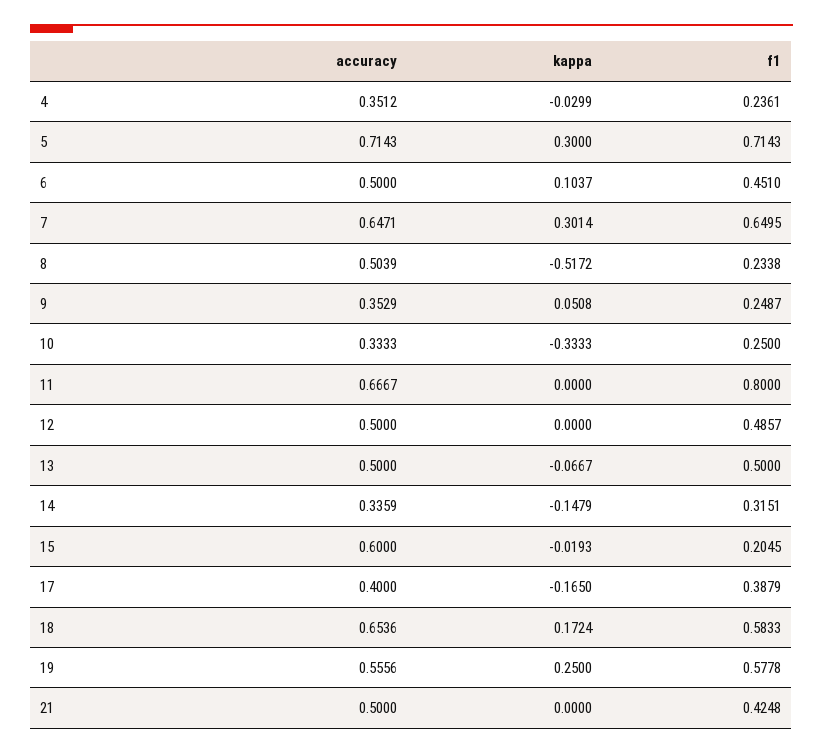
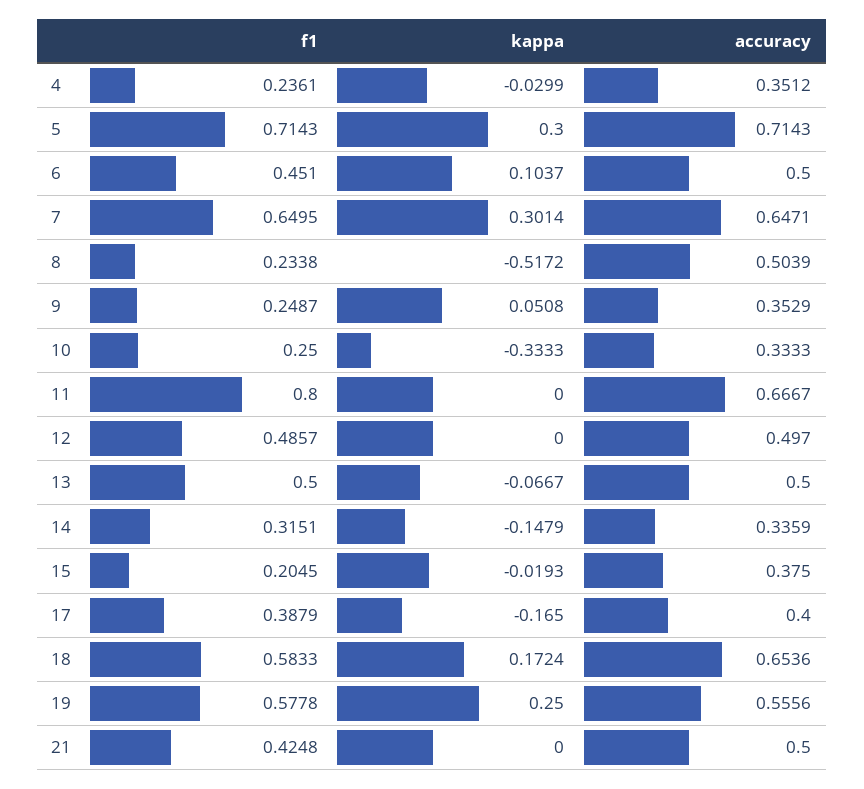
  {
    "accuracy": {
      "4": 0.3512,
      "5": 0.7143,
      "6": 0.5,
      "7": 0.6471,
      "8": 0.5039,
      "9": 0.3529,
      "10": 0.3333,
      "11": 0.6667,
-     "12": 0.5,
+     "12": 0.497,
      "13": 0.5,
      "14": 0.3359,
-     "15": 0.6,
+     "15": 0.375,
      "17": 0.4,
      "18": 0.6536,
      "19": 0.5556,
      "21": 0.5
    },
    "kappa": {
      "4": -0.0299,
      "5": 0.3,
      "6": 0.1037,
      "7": 0.3014,
      "8": -0.5172,
      "9": 0.0508,
      "10": -0.3333,
      "11": 0,
      "12": 0,
      "13": -0.0667,
      "14": -0.1479,
      "15": -0.0193,
      "17": -0.165,
      "18": 0.1724,
      "19": 0.25,
      "21": 0
    },
    "f1": {
      "4": 0.2361,
      "5": 0.7143,
      "6": 0.451,
      "7": 0.6495,
      "8": 0.2338,
      "9": 0.2487,
      "10": 0.25,
      "11": 0.8,
      "12": 0.4857,
      "13": 0.5,
      "14": 0.3151,
      "15": 0.2045,
      "17": 0.3879,
      "18": 0.5833,
      "19": 0.5778,
      "21": 0.4248
    }
  }

